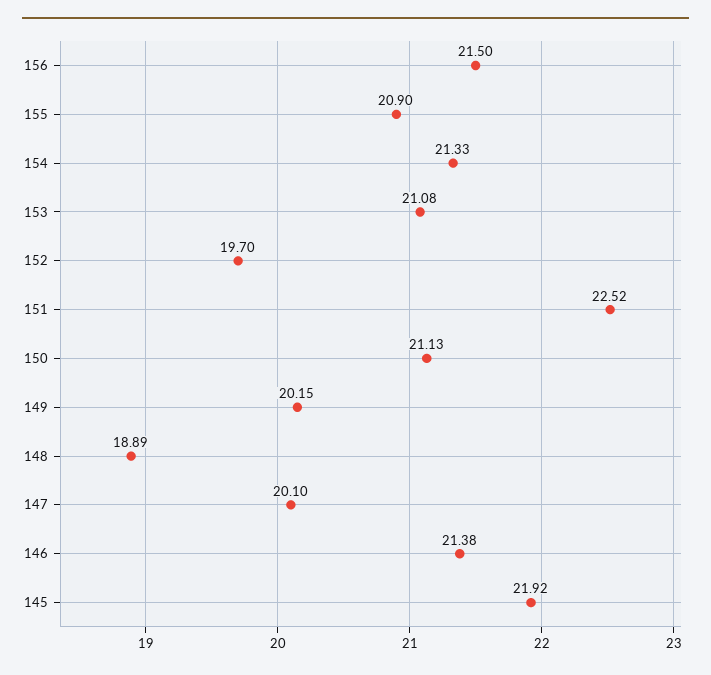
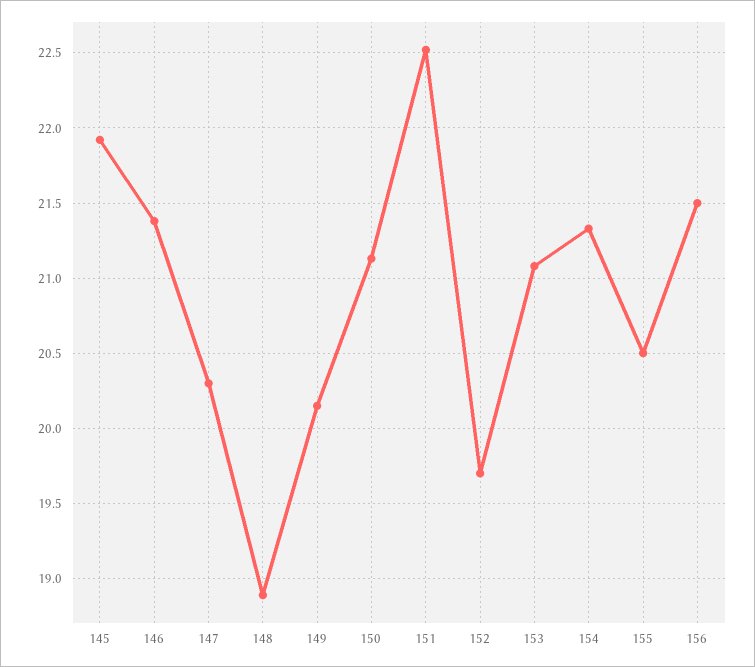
  {
    "156": 21.5,
-   "155": 20.9,
+   "155": 20.5,
    "154": 21.33,
    "153": 21.08,
    "152": 19.7,
    "151": 22.52,
    "150": 21.13,
    "149": 20.15,
    "148": 18.89,
-   "147": 20.1,
+   "147": 20.3,
    "146": 21.38,
    "145": 21.92
  }

